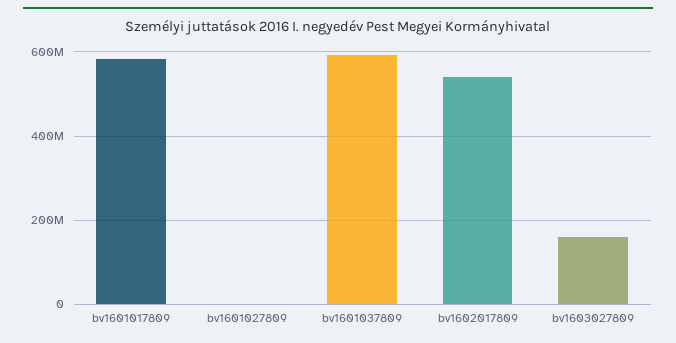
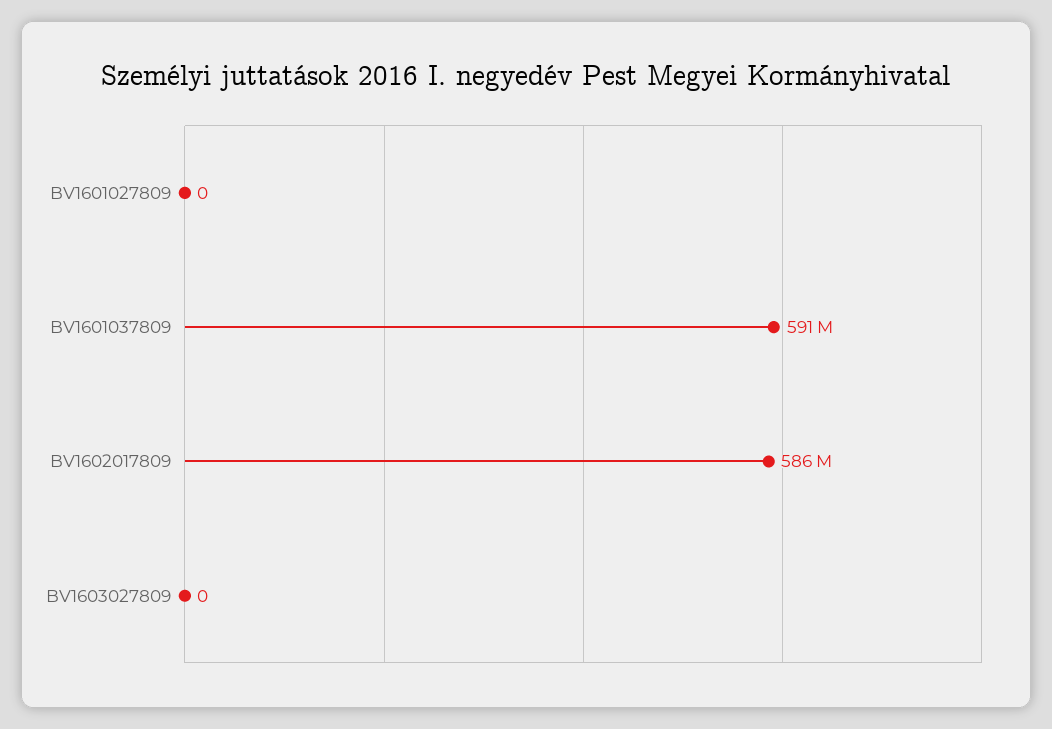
  {
-   "bv1601017809": 580000000,
    "bv1601027809": 0,
    "bv1601037809": 591000000,
-   "bv1602017809": 540000000,
+   "bv1602017809": 586000000,
-   "bv1603027809": 160000000
+   "bv1603027809": 0
  }

